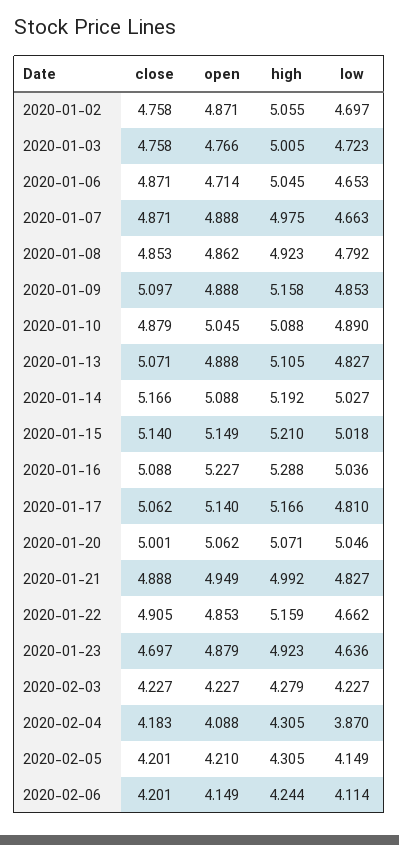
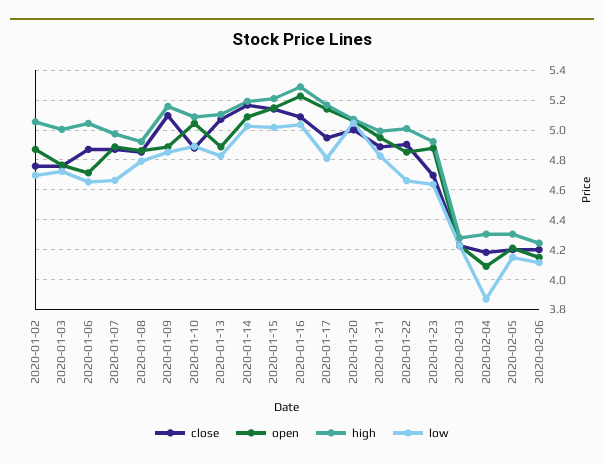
  {
    "close": {
      "2020-01-02": 4.758,
      "2020-01-03": 4.758,
      "2020-01-06": 4.871,
      "2020-01-07": 4.871,
      "2020-01-08": 4.853,
      "2020-01-09": 5.097,
      "2020-01-10": 4.879,
      "2020-01-13": 5.071,
      "2020-01-14": 5.166,
      "2020-01-15": 5.14,
      "2020-01-16": 5.088,
-     "2020-01-17": 5.062,
+     "2020-01-17": 4.95,
      "2020-01-20": 5.001,
      "2020-01-21": 4.888,
      "2020-01-22": 4.905,
      "2020-01-23": 4.697,
      "2020-02-03": 4.227,
      "2020-02-04": 4.183,
      "2020-02-05": 4.201,
      "2020-02-06": 4.201
    },
    "open": {
      "2020-01-02": 4.871,
      "2020-01-03": 4.766,
      "2020-01-06": 4.714,
      "2020-01-07": 4.888,
      "2020-01-08": 4.862,
      "2020-01-09": 4.888,
      "2020-01-10": 5.045,
      "2020-01-13": 4.888,
      "2020-01-14": 5.088,
      "2020-01-15": 5.149,
      "2020-01-16": 5.227,
      "2020-01-17": 5.14,
      "2020-01-20": 5.062,
      "2020-01-21": 4.949,
      "2020-01-22": 4.853,
      "2020-01-23": 4.879,
      "2020-02-03": 4.227,
      "2020-02-04": 4.088,
      "2020-02-05": 4.21,
      "2020-02-06": 4.149
    },
    "high": {
      "2020-01-02": 5.055,
      "2020-01-03": 5.005,
      "2020-01-06": 5.045,
      "2020-01-07": 4.975,
      "2020-01-08": 4.923,
      "2020-01-09": 5.158,
      "2020-01-10": 5.088,
      "2020-01-13": 5.105,
      "2020-01-14": 5.192,
      "2020-01-15": 5.21,
      "2020-01-16": 5.288,
      "2020-01-17": 5.166,
      "2020-01-20": 5.071,
      "2020-01-21": 4.992,
-     "2020-01-22": 5.159,
+     "2020-01-22": 5,
      "2020-01-23": 4.923,
      "2020-02-03": 4.279,
      "2020-02-04": 4.305,
      "2020-02-05": 4.305,
      "2020-02-06": 4.244
    },
    "low": {
      "2020-01-02": 4.697,
      "2020-01-03": 4.723,
      "2020-01-06": 4.653,
      "2020-01-07": 4.663,
      "2020-01-08": 4.792,
      "2020-01-09": 4.853,
      "2020-01-10": 4.89,
      "2020-01-13": 4.827,
      "2020-01-14": 5.027,
      "2020-01-15": 5.018,
      "2020-01-16": 5.036,
      "2020-01-17": 4.81,
      "2020-01-20": 5.046,
      "2020-01-21": 4.827,
      "2020-01-22": 4.662,
      "2020-01-23": 4.636,
      "2020-02-03": 4.227,
      "2020-02-04": 3.87,
      "2020-02-05": 4.149,
      "2020-02-06": 4.114
    }
  }

